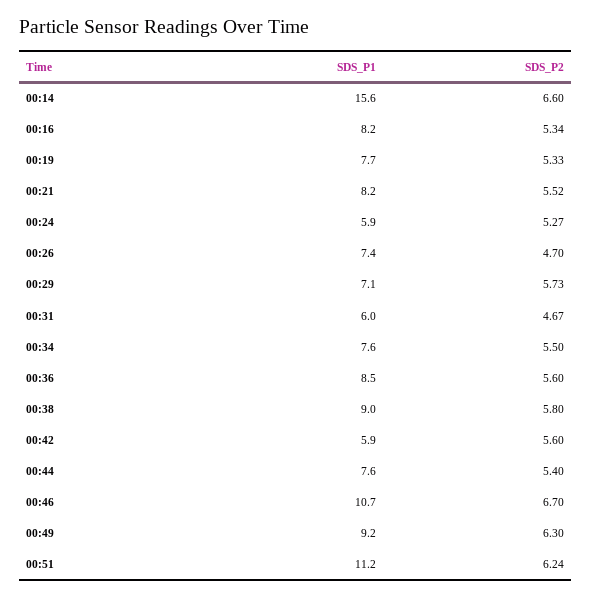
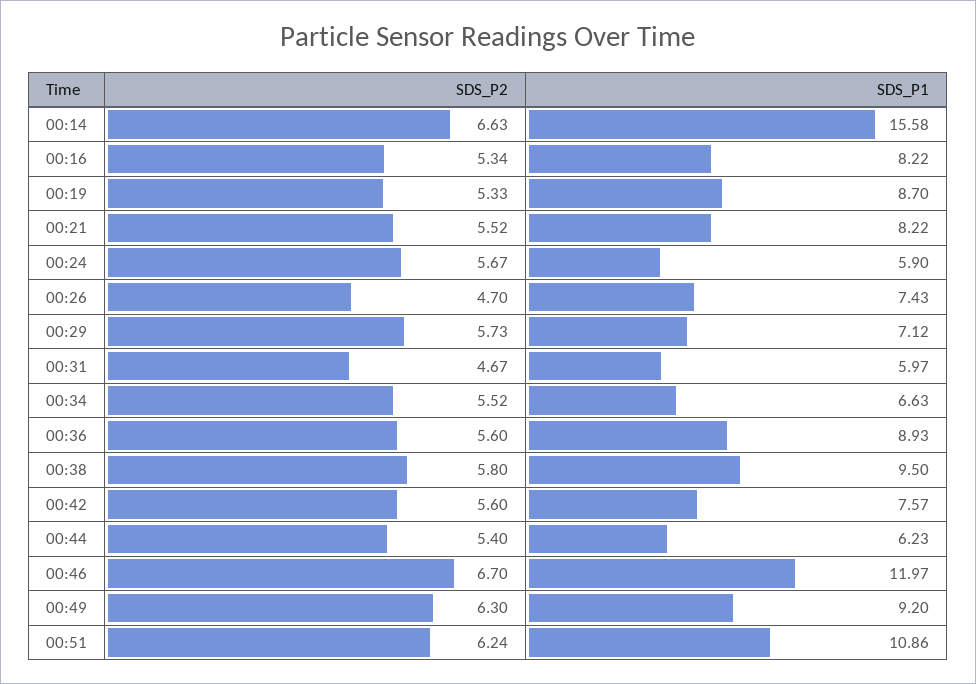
  {
    "SDS_P1": {
      "00:14": 15.58,
      "00:16": 8.22,
-     "00:19": 7.7,
+     "00:19": 8.7,
      "00:21": 8.22,
      "00:24": 5.9,
      "00:26": 7.43,
      "00:29": 7.12,
      "00:31": 5.97,
-     "00:34": 7.6,
+     "00:34": 6.63,
-     "00:36": 8.5,
+     "00:36": 8.93,
-     "00:38": 9,
+     "00:38": 9.5,
-     "00:42": 5.9,
+     "00:42": 7.57,
-     "00:44": 7.6,
+     "00:44": 6.23,
-     "00:46": 10.7,
+     "00:46": 11.97,
      "00:49": 9.2,
-     "00:51": 11.2
+     "00:51": 10.86
    },
    "SDS_P2": {
-     "00:14": 6.6,
+     "00:14": 6.63,
      "00:16": 5.34,
      "00:19": 5.33,
      "00:21": 5.52,
-     "00:24": 5.27,
+     "00:24": 5.67,
      "00:26": 4.7,
      "00:29": 5.73,
      "00:31": 4.67,
-     "00:34": 5.5,
+     "00:34": 5.52,
      "00:36": 5.6,
      "00:38": 5.8,
      "00:42": 5.6,
      "00:44": 5.4,
      "00:46": 6.7,
      "00:49": 6.3,
      "00:51": 6.24
    }
  }

